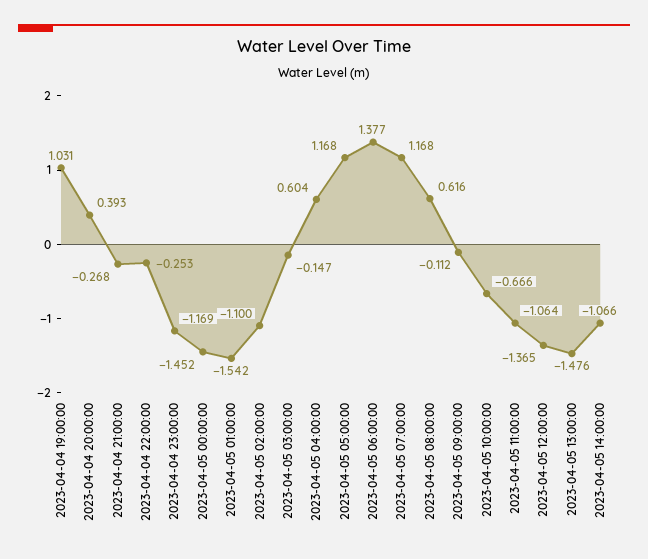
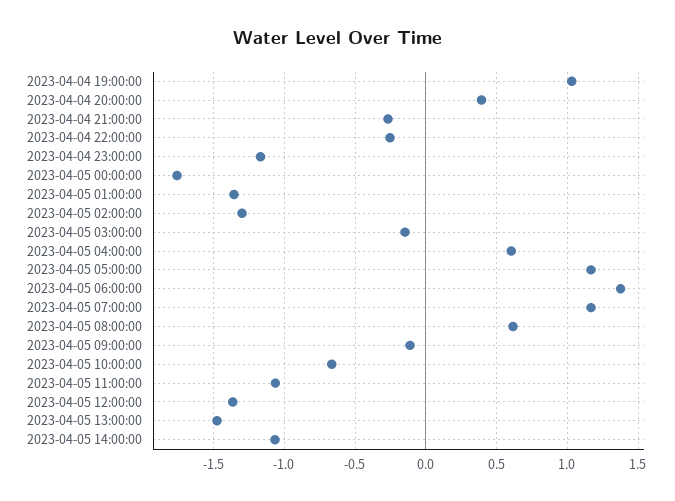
  {
    "2023-04-04 19:00:00": 1.031,
    "2023-04-04 20:00:00": 0.393,
    "2023-04-04 21:00:00": -0.268,
    "2023-04-04 22:00:00": -0.253,
    "2023-04-04 23:00:00": -1.169,
-   "2023-04-05 00:00:00": -1.452,
+   "2023-04-05 00:00:00": -1.75,
-   "2023-04-05 01:00:00": -1.542,
+   "2023-04-05 01:00:00": -1.35,
-   "2023-04-05 02:00:00": -1.1,
+   "2023-04-05 02:00:00": -1.3,
    "2023-04-05 03:00:00": -0.147,
    "2023-04-05 04:00:00": 0.604,
    "2023-04-05 05:00:00": 1.168,
    "2023-04-05 06:00:00": 1.377,
    "2023-04-05 07:00:00": 1.168,
    "2023-04-05 08:00:00": 0.616,
    "2023-04-05 09:00:00": -0.112,
    "2023-04-05 10:00:00": -0.666,
    "2023-04-05 11:00:00": -1.064,
    "2023-04-05 12:00:00": -1.365,
    "2023-04-05 13:00:00": -1.476,
    "2023-04-05 14:00:00": -1.066
  }

